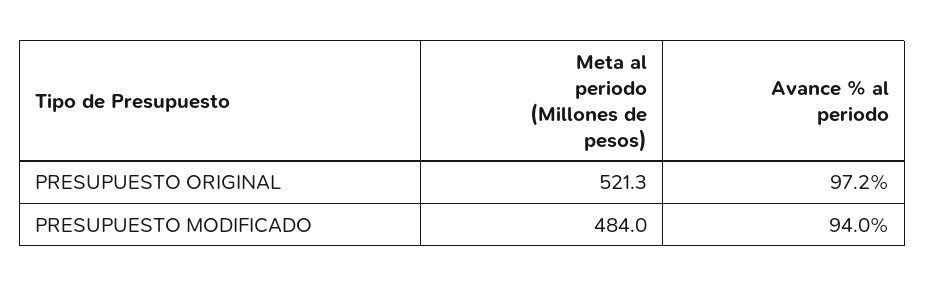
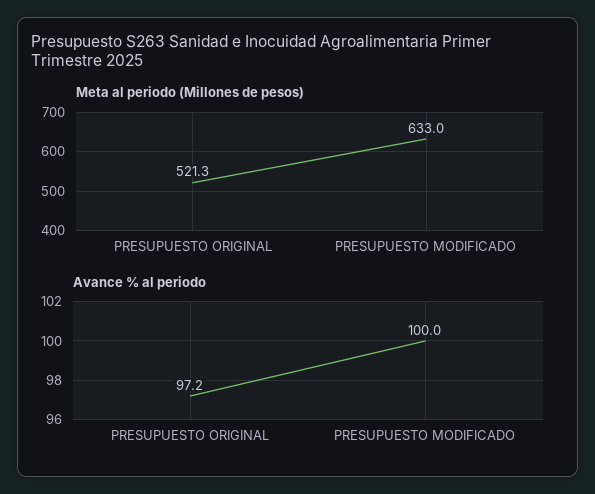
  {
    "Meta al periodo (Millones de pesos)": {
      "PRESUPUESTO ORIGINAL": 521.3,
-     "PRESUPUESTO MODIFICADO": 484
+     "PRESUPUESTO MODIFICADO": 633
    },
    "Avance % al periodo": {
      "PRESUPUESTO ORIGINAL": 97.2,
-     "PRESUPUESTO MODIFICADO": 94
+     "PRESUPUESTO MODIFICADO": 100
    }
  }

